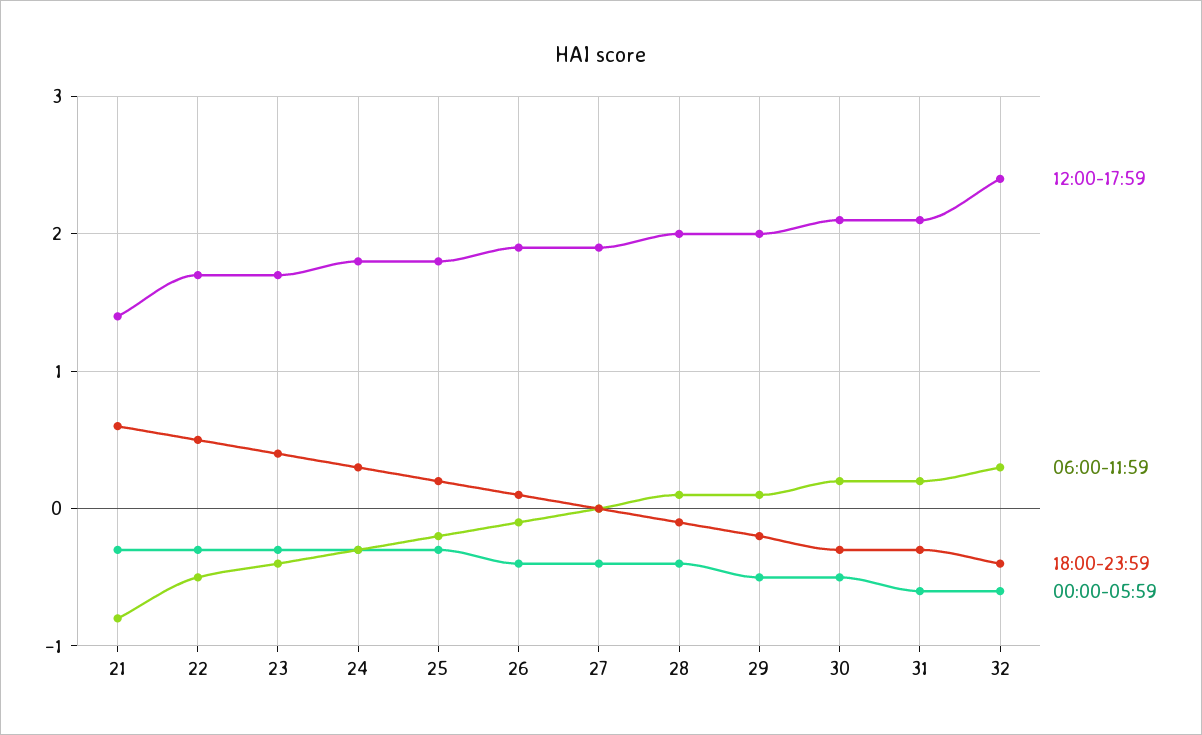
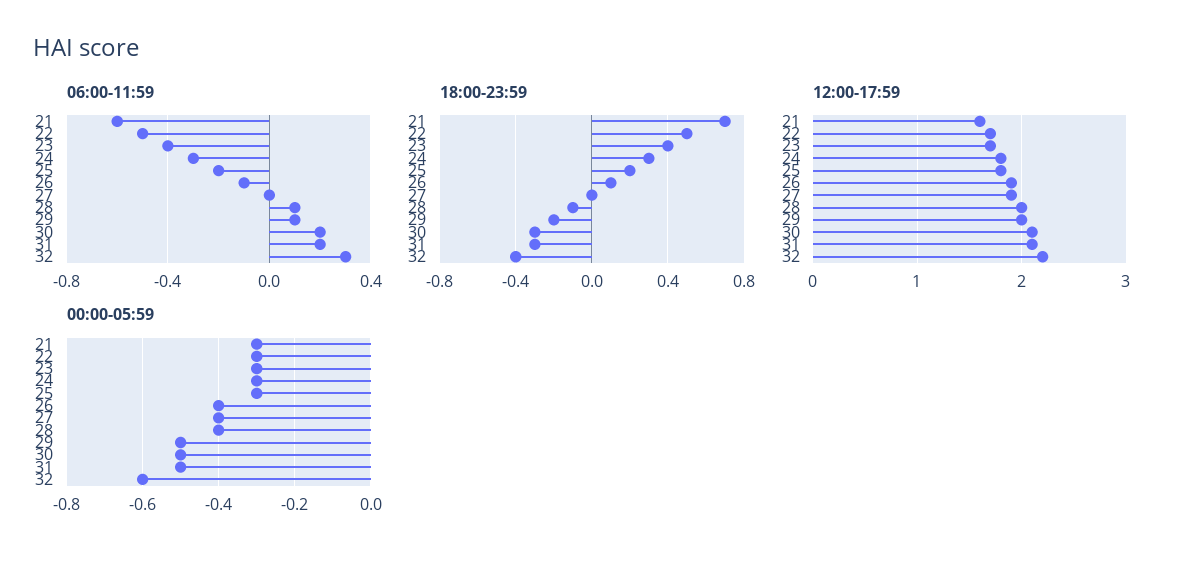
  {
    "12:00-17:59": {
-     "21": 1.4,
+     "21": 1.6,
      "22": 1.7,
      "23": 1.7,
      "24": 1.8,
      "25": 1.8,
      "26": 1.9,
      "27": 1.9,
      "28": 2,
      "29": 2,
      "30": 2.1,
      "31": 2.1,
-     "32": 2.4
+     "32": 2.2
    },
    "06:00-11:59": {
-     "21": -0.8,
+     "21": -0.6,
      "22": -0.5,
      "23": -0.4,
      "24": -0.3,
      "25": -0.2,
      "26": -0.1,
      "27": 0,
      "28": 0.1,
      "29": 0.1,
      "30": 0.2,
      "31": 0.2,
      "32": 0.3
    },
    "18:00-23:59": {
-     "21": 0.6,
+     "21": 0.7,
      "22": 0.5,
      "23": 0.4,
      "24": 0.3,
      "25": 0.2,
      "26": 0.1,
      "27": 0,
      "28": -0.1,
      "29": -0.2,
      "30": -0.3,
      "31": -0.3,
      "32": -0.4
    },
    "00:00-05:59": {
      "21": -0.3,
      "22": -0.3,
      "23": -0.3,
      "24": -0.3,
      "25": -0.3,
      "26": -0.4,
      "27": -0.4,
      "28": -0.4,
      "29": -0.5,
      "30": -0.5,
-     "31": -0.6,
+     "31": -0.5,
      "32": -0.6
    }
  }

